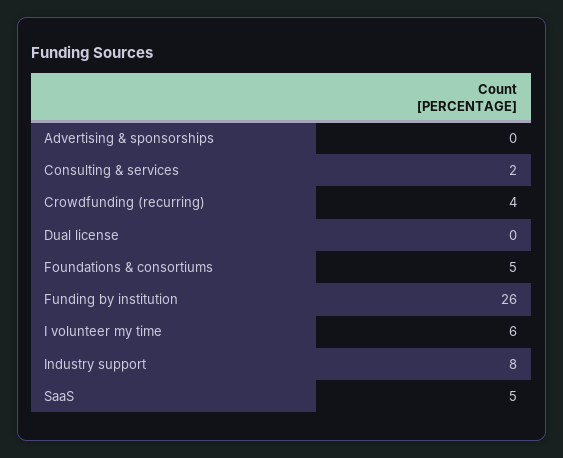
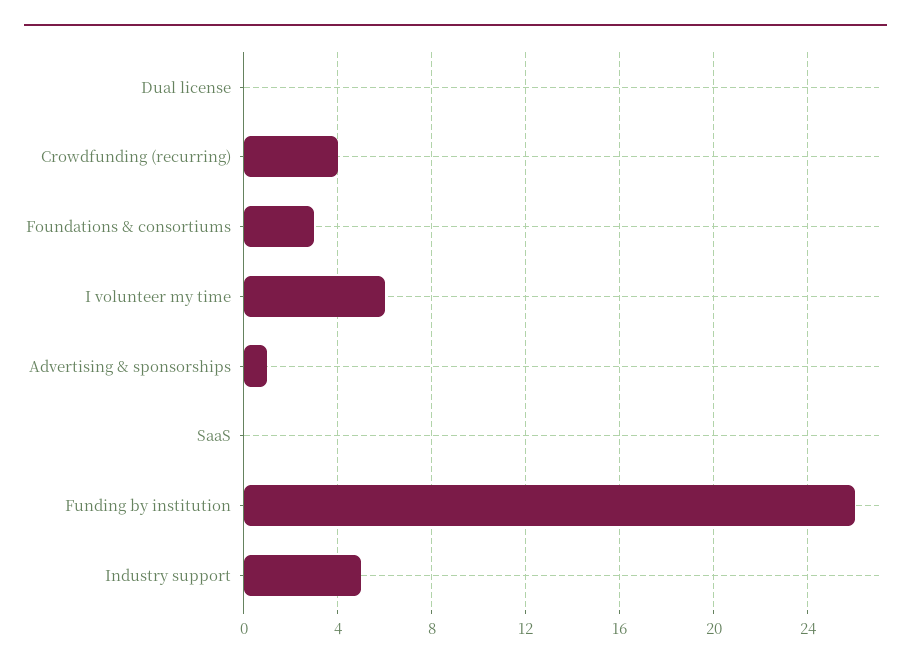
  {
-   "Advertising & sponsorships": 0,
+   "Advertising & sponsorships": 1,
-   "Consulting & services": 2,
    "Crowdfunding (recurring)": 4,
    "Dual license": 0,
-   "Foundations & consortiums": 5,
+   "Foundations & consortiums": 3,
    "Funding by institution": 26,
    "I volunteer my time": 6,
-   "Industry support": 8,
+   "Industry support": 5,
-   "SaaS": 5
+   "SaaS": 0
  }

